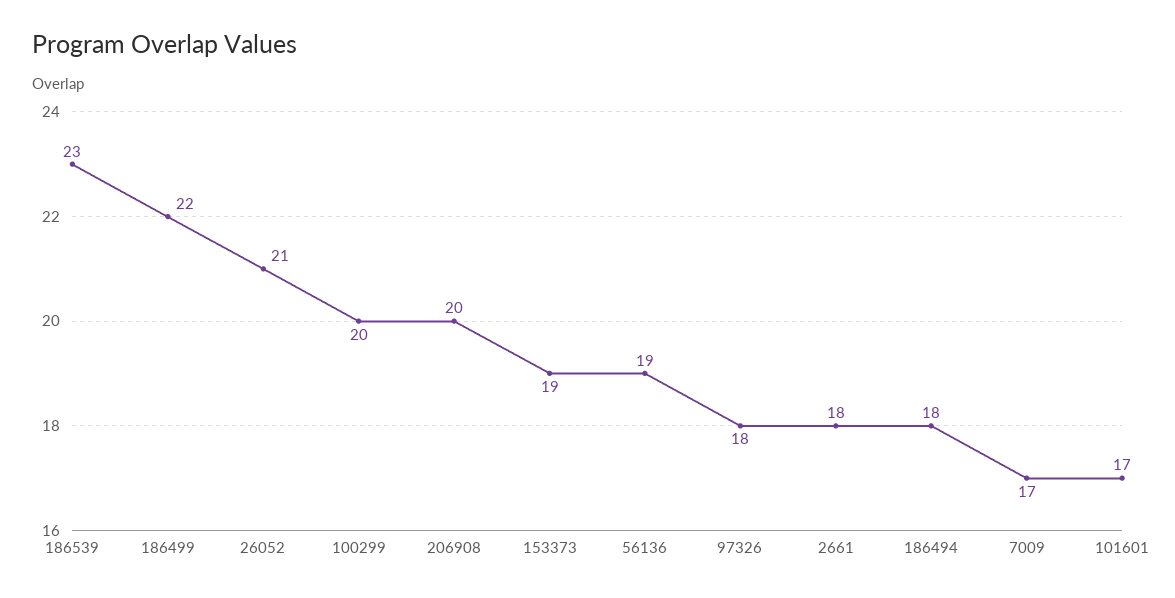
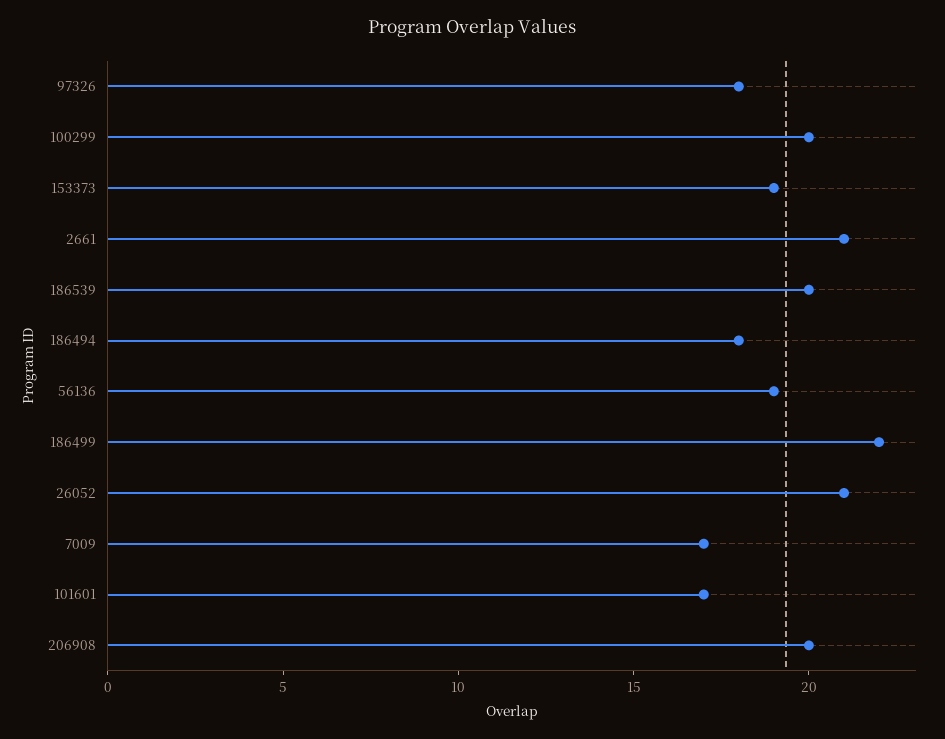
  {
-   "186539": 23,
+   "186539": 20,
    "186499": 22,
    "26052": 21,
    "100299": 20,
    "206908": 20,
    "153373": 19,
    "56136": 19,
    "97326": 18,
-   "2661": 18,
+   "2661": 21,
    "186494": 18,
    "7009": 17,
    "101601": 17
  }

